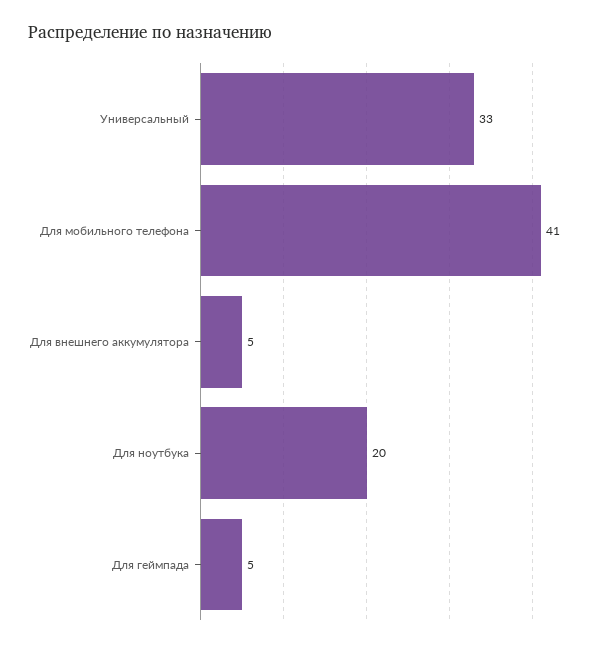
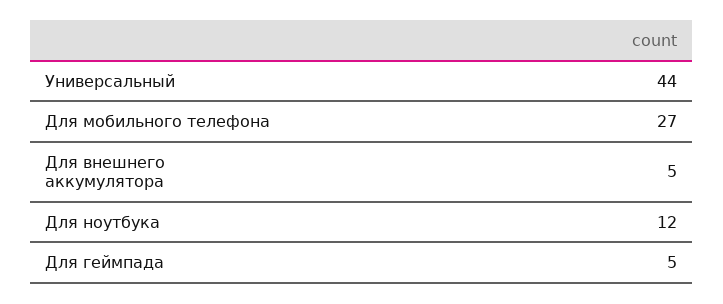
  {
-   "Универсальный": 33,
+   "Универсальный": 44,
-   "Для мобильного телефона": 41,
+   "Для мобильного телефона": 27,
    "Для внешнего аккумулятора": 5,
-   "Для ноутбука": 20,
+   "Для ноутбука": 12,
    "Для геймпада": 5
  }

